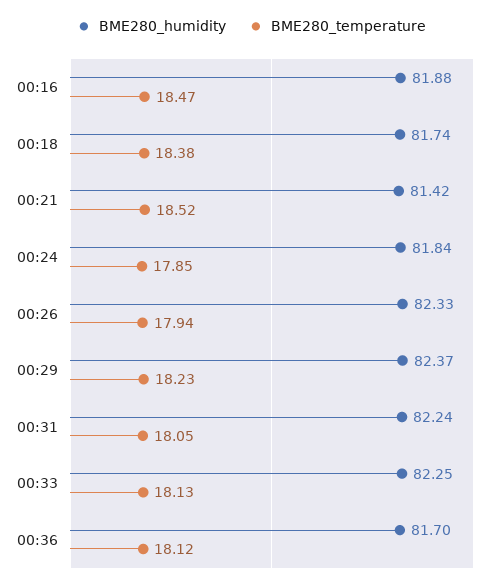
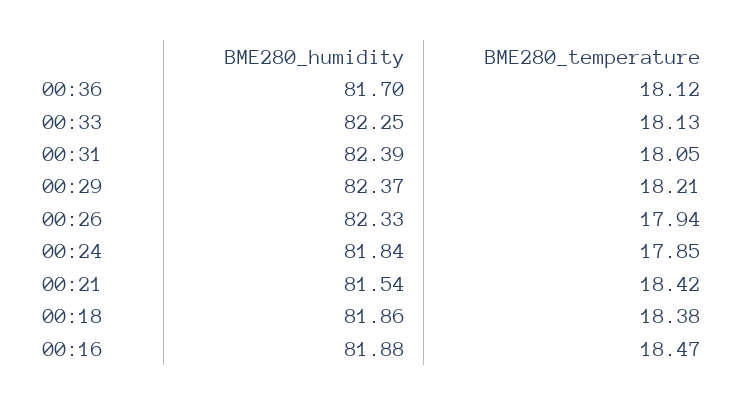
  {
    "BME280_humidity": {
      "00:16": 81.88,
-     "00:18": 81.74,
+     "00:18": 81.86,
-     "00:21": 81.42,
+     "00:21": 81.54,
      "00:24": 81.84,
      "00:26": 82.33,
      "00:29": 82.37,
-     "00:31": 82.24,
+     "00:31": 82.39,
      "00:33": 82.25,
      "00:36": 81.7
    },
    "BME280_temperature": {
      "00:16": 18.47,
      "00:18": 18.38,
-     "00:21": 18.52,
+     "00:21": 18.42,
      "00:24": 17.85,
      "00:26": 17.94,
-     "00:29": 18.23,
+     "00:29": 18.21,
      "00:31": 18.05,
      "00:33": 18.13,
      "00:36": 18.12
    }
  }

